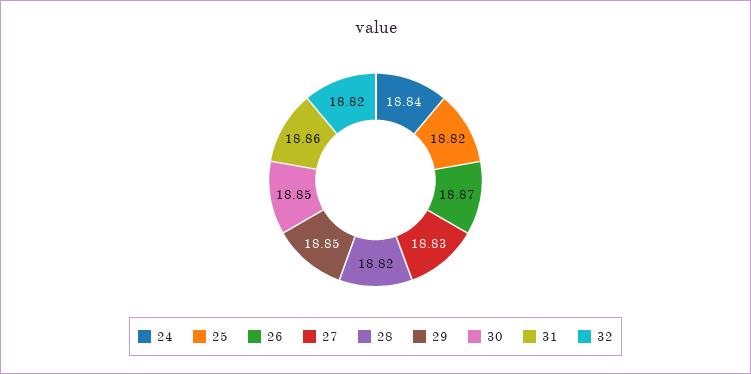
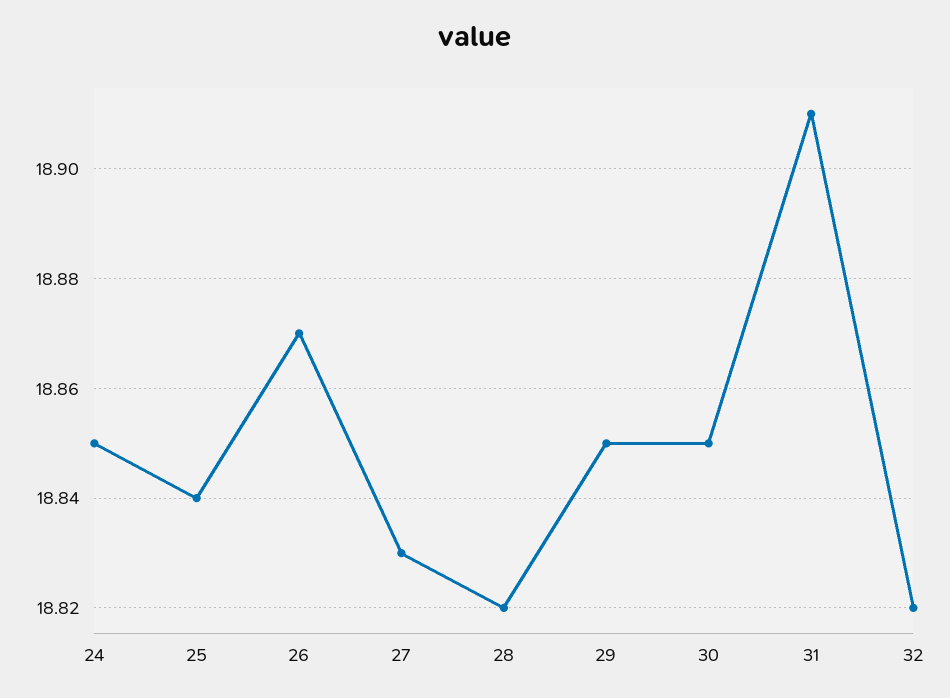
  {
-   "24": 18.84,
+   "24": 18.85,
-   "25": 18.82,
+   "25": 18.84,
    "26": 18.87,
    "27": 18.83,
    "28": 18.82,
    "29": 18.85,
    "30": 18.85,
-   "31": 18.86,
+   "31": 18.91,
    "32": 18.82
  }

